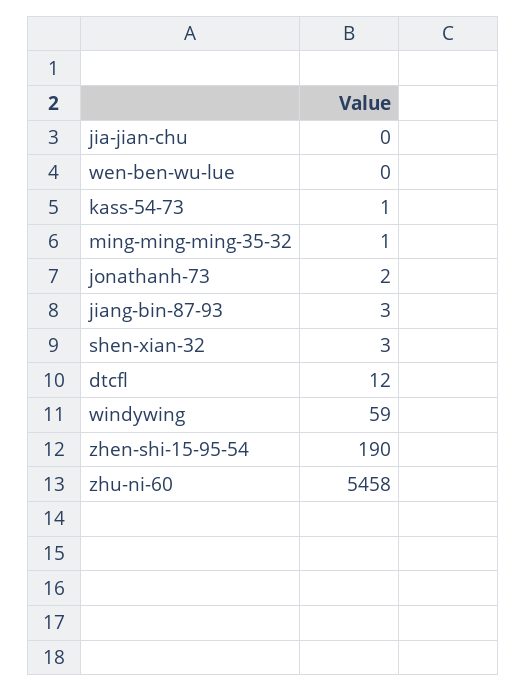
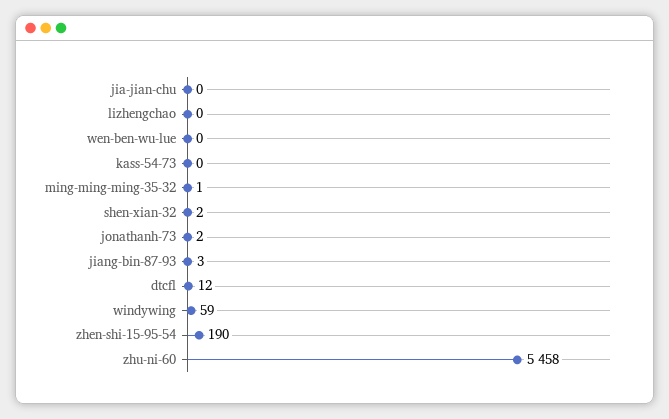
  {
    "jia-jian-chu": 0,
    "wen-ben-wu-lue": 0,
-   "kass-54-73": 1,
+   "kass-54-73": 0,
    "ming-ming-ming-35-32": 1,
    "jonathanh-73": 2,
    "jiang-bin-87-93": 3,
-   "shen-xian-32": 3,
+   "shen-xian-32": 2,
    "dtcfl": 12,
    "windywing": 59,
    "zhen-shi-15-95-54": 190,
-   "zhu-ni-60": 5458
+   "zhu-ni-60": 5458,
+   "lizhengchao": 0
  }

